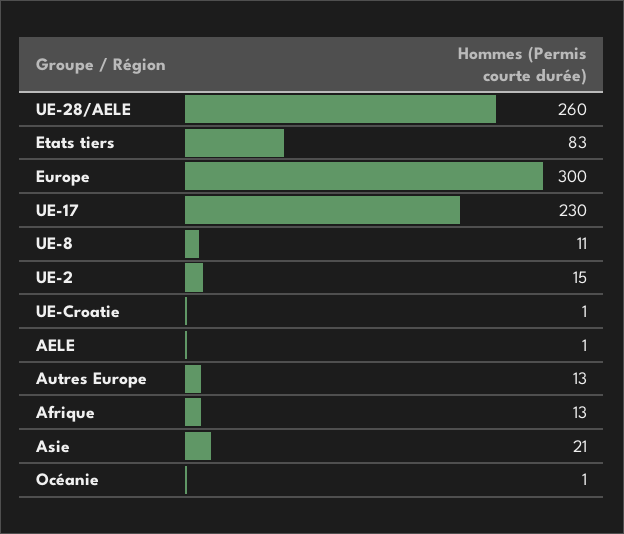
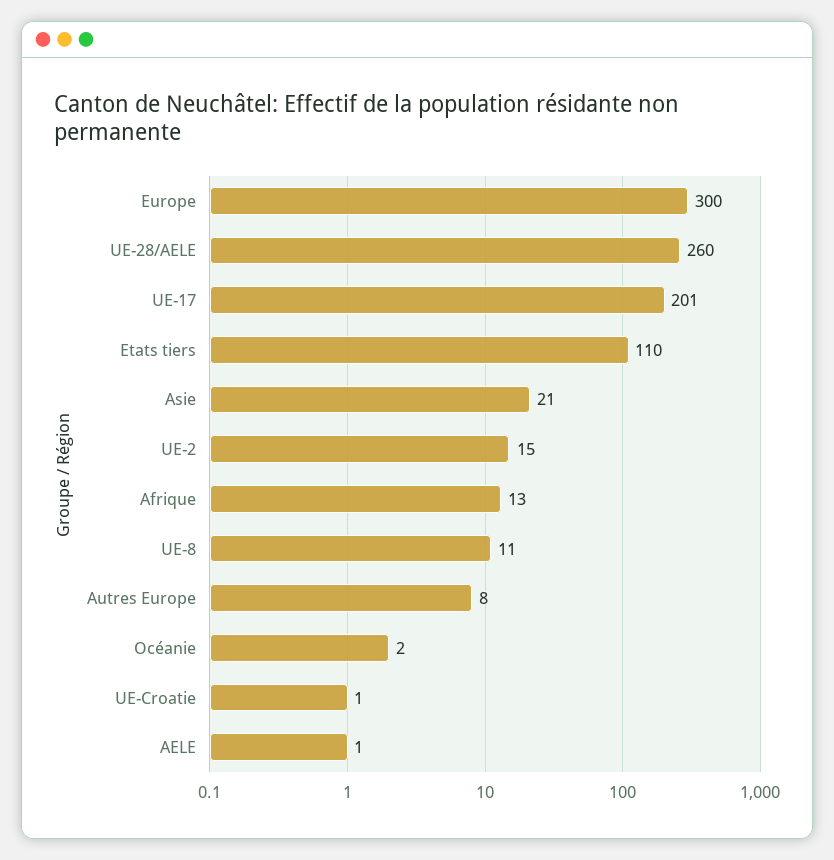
  {
    "UE-28/AELE": 260,
-   "Etats tiers": 83,
+   "Etats tiers": 110,
    "Europe": 300,
-   "UE-17": 230,
+   "UE-17": 201,
    "UE-8": 11,
    "UE-2": 15,
    "UE-Croatie": 1,
    "AELE": 1,
-   "Autres Europe": 13,
+   "Autres Europe": 8,
    "Afrique": 13,
    "Asie": 21,
-   "Océanie": 1
+   "Océanie": 2
  }

